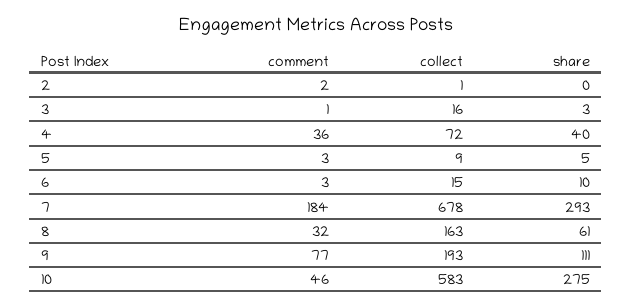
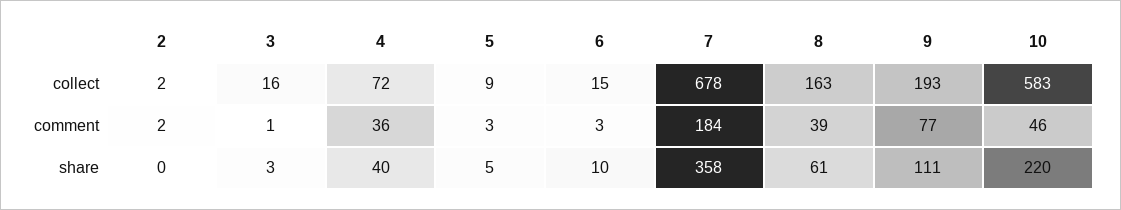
  {
    "comment": {
      "2": 2,
      "3": 1,
      "4": 36,
      "5": 3,
      "6": 3,
      "7": 184,
-     "8": 32,
+     "8": 39,
      "9": 77,
      "10": 46
    },
    "collect": {
-     "2": 1,
+     "2": 2,
      "3": 16,
      "4": 72,
      "5": 9,
      "6": 15,
      "7": 678,
      "8": 163,
      "9": 193,
      "10": 583
    },
    "share": {
      "2": 0,
      "3": 3,
      "4": 40,
      "5": 5,
      "6": 10,
-     "7": 293,
+     "7": 358,
      "8": 61,
      "9": 111,
-     "10": 275
+     "10": 220
    }
  }

